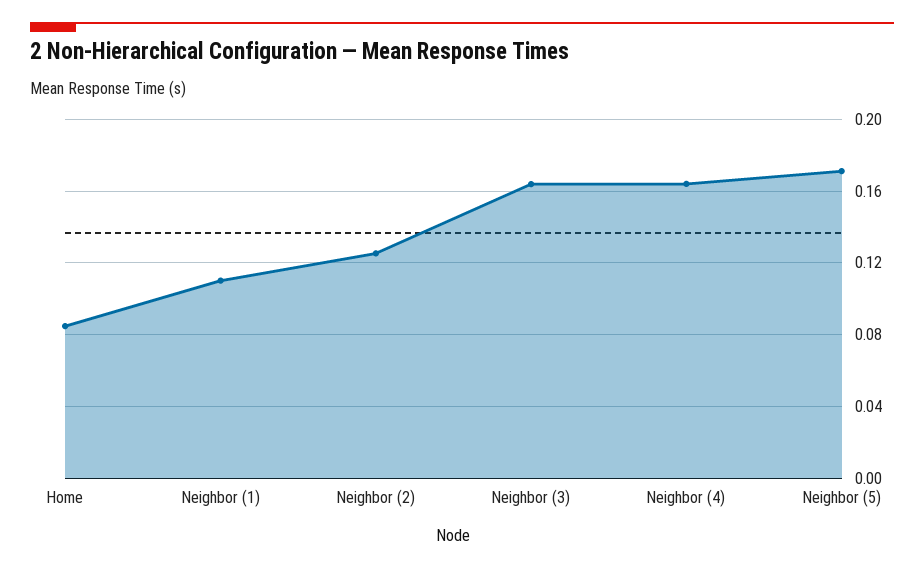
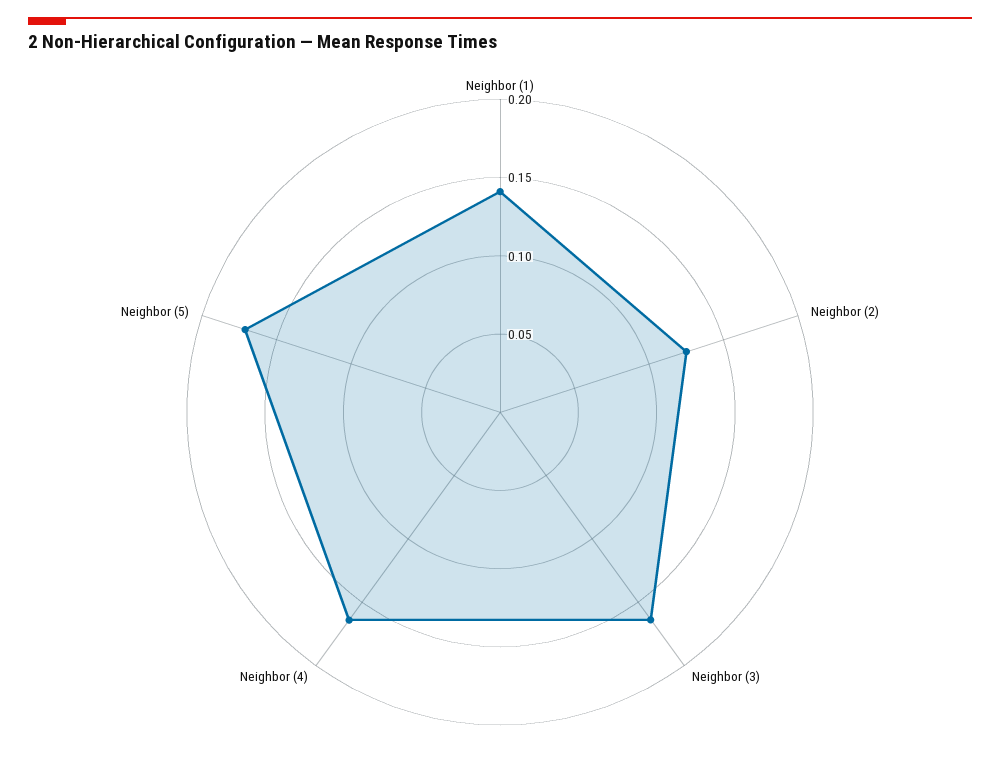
  {
-   "Home": 0.085,
-   "Neighbor (1)": 0.11,
+   "Neighbor (1)": 0.14,
    "Neighbor (2)": 0.125,
    "Neighbor (3)": 0.165,
    "Neighbor (4)": 0.165,
    "Neighbor (5)": 0.17
  }

